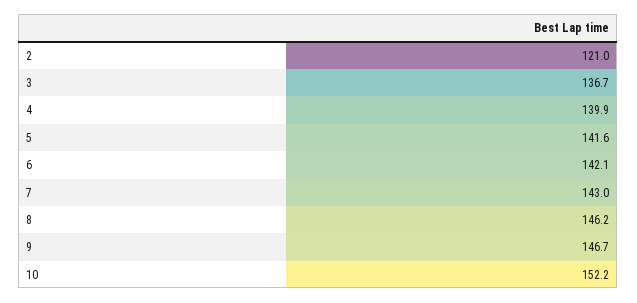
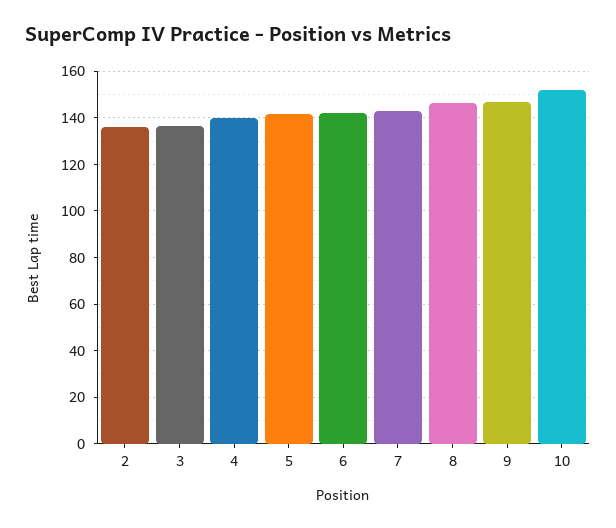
  {
-   "2": 121,
+   "2": 135,
    "3": 136.7,
    "4": 139.9,
    "5": 141.6,
    "6": 142.1,
    "7": 143,
    "8": 146.2,
    "9": 146.7,
    "10": 152.2
  }

